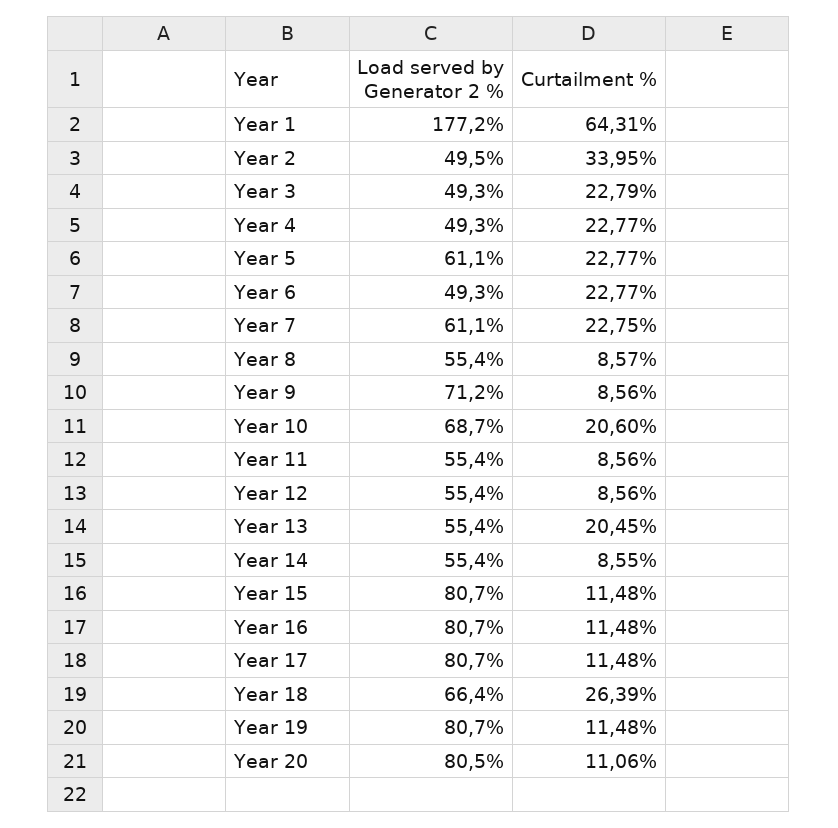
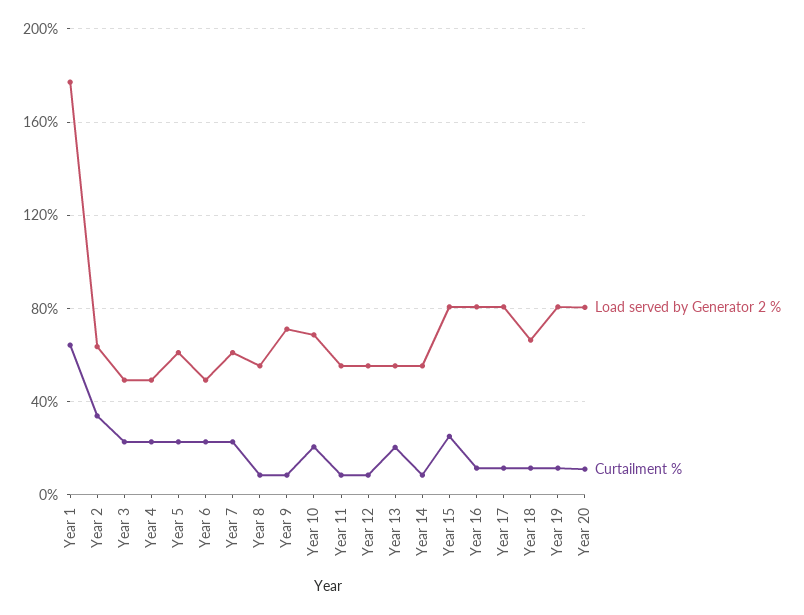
  {
    "Load served by Generator 2 %": {
      "Year 1": 177.2,
-     "Year 2": 49.5,
+     "Year 2": 65,
      "Year 3": 49.3,
      "Year 4": 49.3,
      "Year 5": 61.1,
      "Year 6": 49.3,
      "Year 7": 61.1,
      "Year 8": 55.4,
      "Year 9": 71.2,
      "Year 10": 68.7,
      "Year 11": 55.4,
      "Year 12": 55.4,
      "Year 13": 55.4,
      "Year 14": 55.4,
      "Year 15": 80.7,
      "Year 16": 80.7,
      "Year 17": 80.7,
      "Year 18": 66.4,
      "Year 19": 80.7,
      "Year 20": 80.5
    },
    "Curtailment %": {
      "Year 1": 64.31,
      "Year 2": 33.95,
      "Year 3": 22.79,
      "Year 4": 22.77,
      "Year 5": 22.77,
      "Year 6": 22.77,
      "Year 7": 22.75,
      "Year 8": 8.57,
      "Year 9": 8.56,
      "Year 10": 20.6,
      "Year 11": 8.56,
      "Year 12": 8.56,
      "Year 13": 20.45,
      "Year 14": 8.55,
-     "Year 15": 11.48,
+     "Year 15": 25,
      "Year 16": 11.48,
      "Year 17": 11.48,
-     "Year 18": 26.39,
+     "Year 18": 10,
      "Year 19": 11.48,
      "Year 20": 11.06
    }
  }

